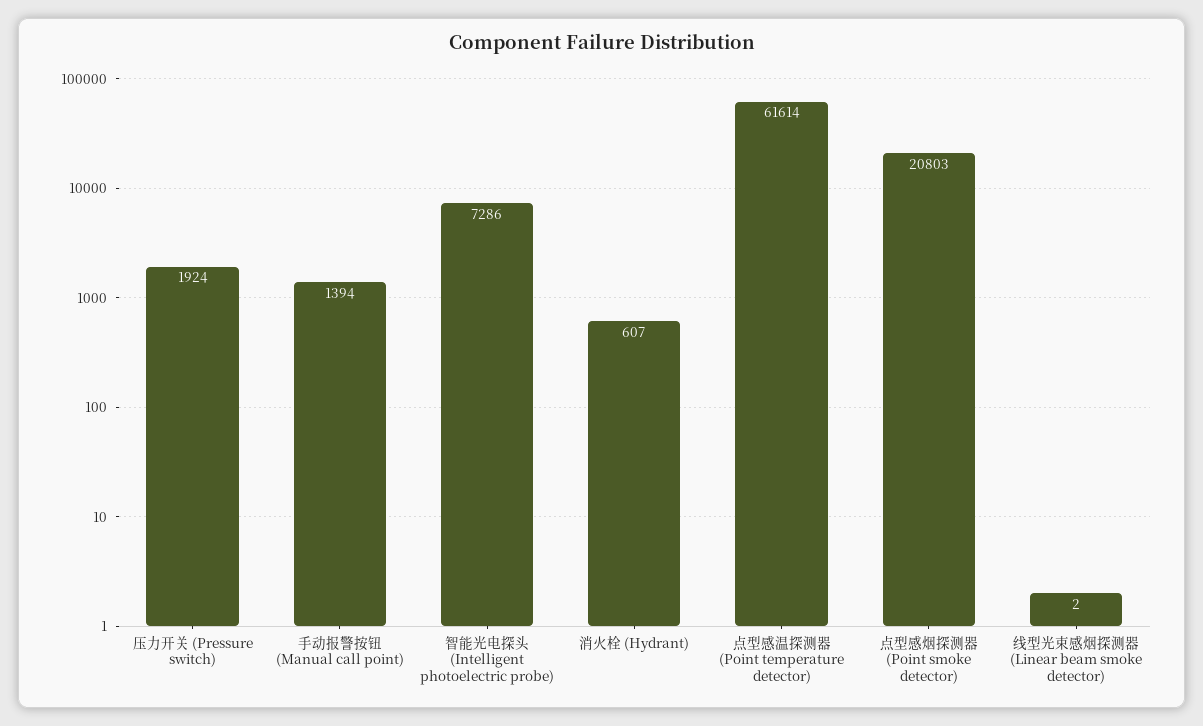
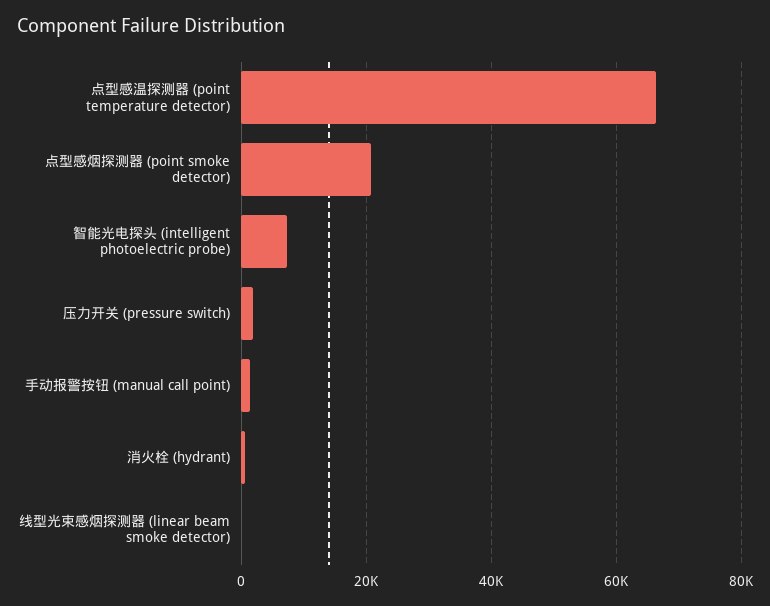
  {
    "压力开关 (Pressure switch)": 1924,
    "手动报警按钮 (Manual call point)": 1394,
    "智能光电探头 (Intelligent photoelectric probe)": 7286,
    "消火栓 (Hydrant)": 607,
-   "点型感温探测器 (Point temperature detector)": 61614,
+   "点型感温探测器 (Point temperature detector)": 66000,
    "点型感烟探测器 (Point smoke detector)": 20803,
    "线型光束感烟探测器 (Linear beam smoke detector)": 2
  }

